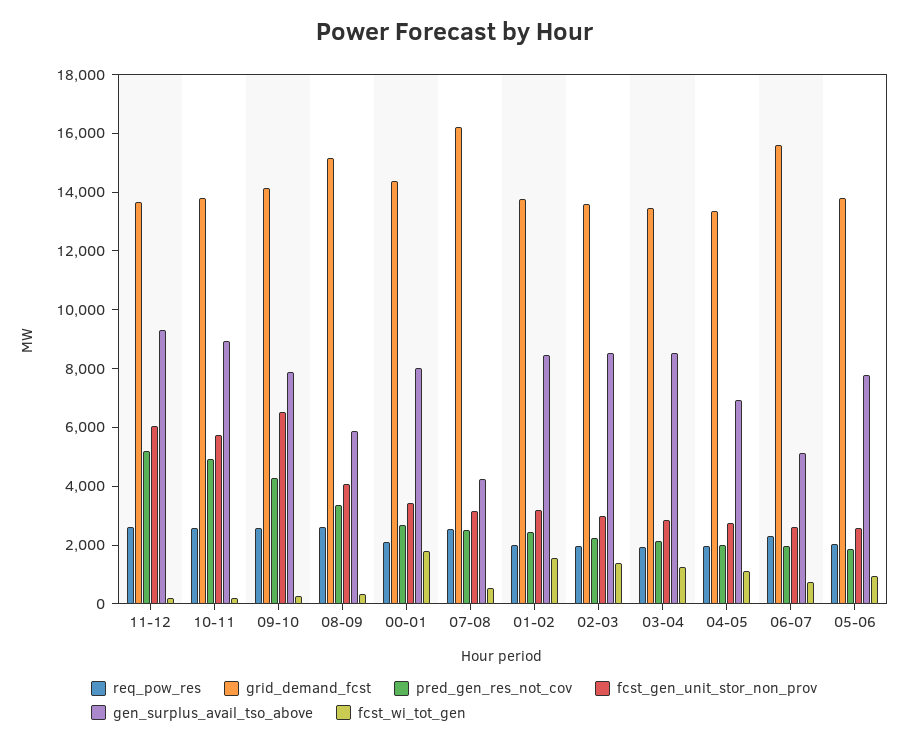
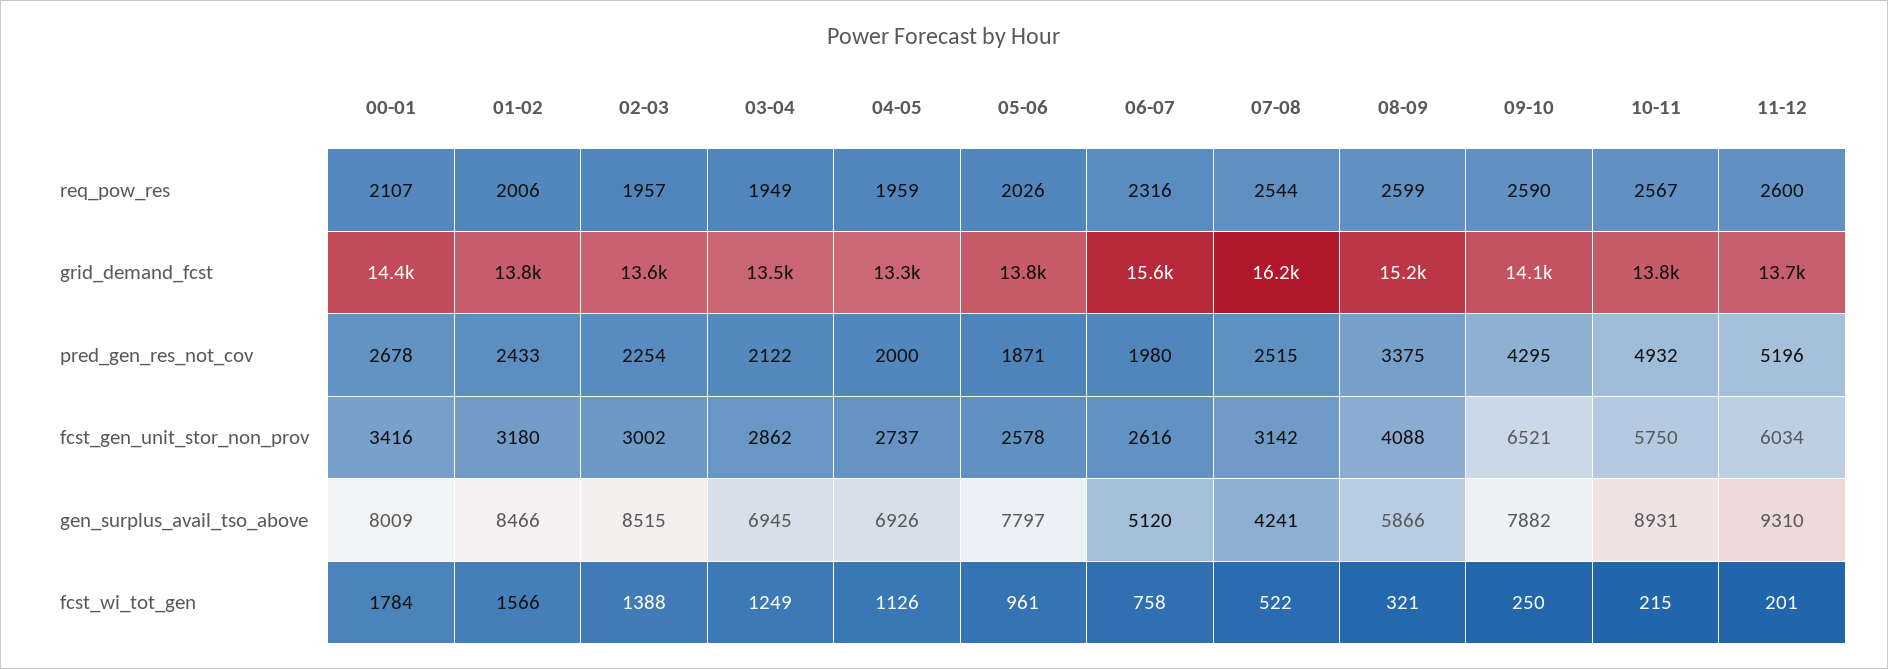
  {
    "req_pow_res": {
      "11-12": 2600,
      "10-11": 2567,
      "09-10": 2590,
      "08-09": 2599,
      "00-01": 2107,
      "07-08": 2544,
      "01-02": 2006,
      "02-03": 1957,
      "03-04": 1949,
      "04-05": 1959,
      "06-07": 2316,
      "05-06": 2026
    },
    "grid_demand_fcst": {
      "11-12": 13700,
      "10-11": 13800,
      "09-10": 14100,
      "08-09": 15200,
      "00-01": 14400,
      "07-08": 16200,
      "01-02": 13800,
      "02-03": 13600,
      "03-04": 13500,
      "04-05": 13300,
      "06-07": 15600,
      "05-06": 13800
    },
    "pred_gen_res_not_cov": {
      "11-12": 5196,
      "10-11": 4932,
      "09-10": 4295,
      "08-09": 3375,
      "00-01": 2678,
      "07-08": 2515,
      "01-02": 2433,
      "02-03": 2254,
      "03-04": 2122,
      "04-05": 2000,
      "06-07": 1980,
      "05-06": 1871
    },
    "fcst_gen_unit_stor_non_prov": {
      "11-12": 6034,
      "10-11": 5750,
      "09-10": 6521,
      "08-09": 4088,
      "00-01": 3416,
      "07-08": 3142,
      "01-02": 3180,
      "02-03": 3002,
      "03-04": 2862,
      "04-05": 2737,
      "06-07": 2616,
      "05-06": 2578
    },
    "gen_surplus_avail_tso_above": {
      "11-12": 9310,
      "10-11": 8931,
      "09-10": 7882,
      "08-09": 5866,
      "00-01": 8009,
      "07-08": 4241,
      "01-02": 8466,
      "02-03": 8515,
-     "03-04": 8500,
+     "03-04": 6945,
      "04-05": 6926,
      "06-07": 5120,
      "05-06": 7797
    },
    "fcst_wi_tot_gen": {
      "11-12": 201,
      "10-11": 215,
      "09-10": 250,
      "08-09": 321,
      "00-01": 1784,
      "07-08": 522,
      "01-02": 1566,
      "02-03": 1388,
      "03-04": 1249,
      "04-05": 1126,
      "06-07": 758,
      "05-06": 961
    }
  }

